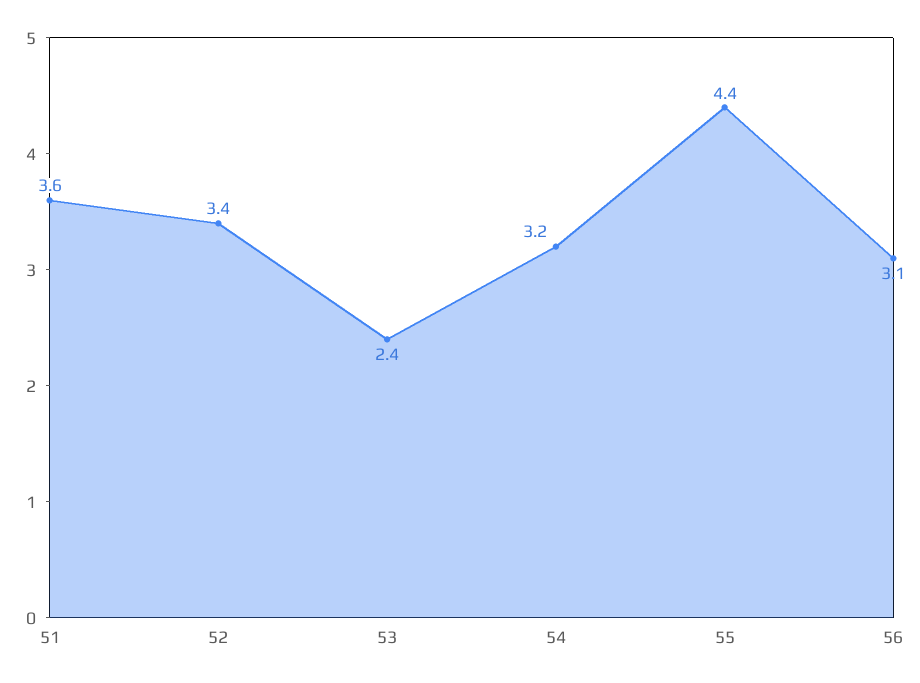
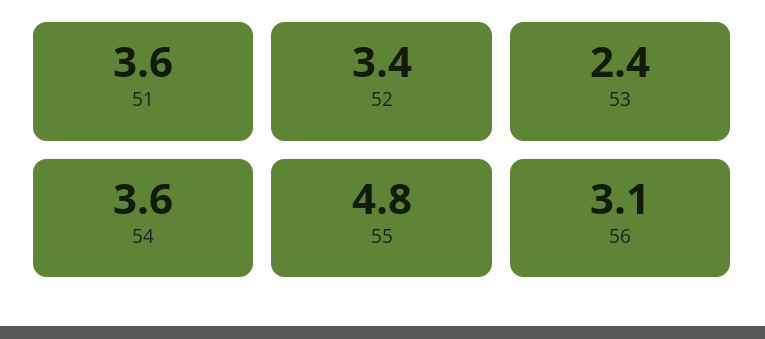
  {
    "51": 3.6,
    "52": 3.4,
    "53": 2.4,
-   "54": 3.2,
+   "54": 3.6,
-   "55": 4.4,
+   "55": 4.8,
    "56": 3.1
  }

